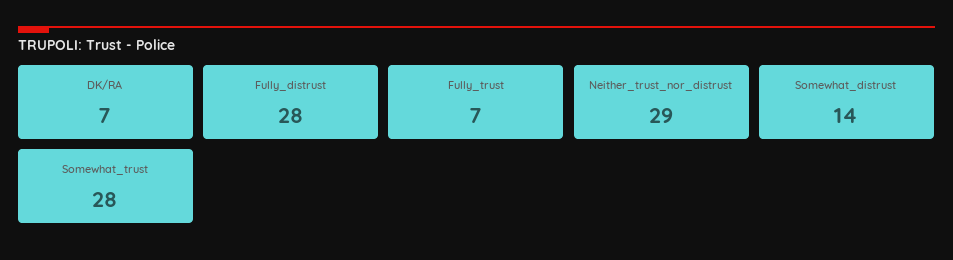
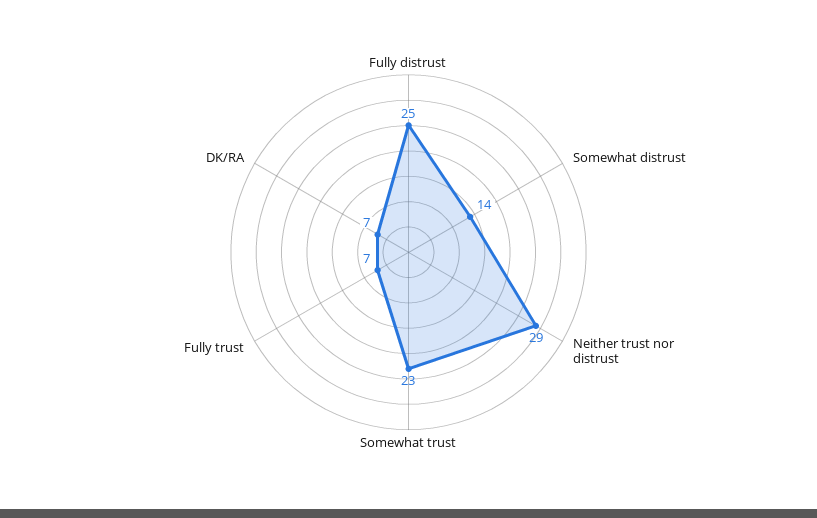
  {
    "DK/RA": 7,
-   "Fully_distrust": 28,
+   "Fully_distrust": 25,
    "Fully_trust": 7,
    "Neither_trust_nor_distrust": 29,
    "Somewhat_distrust": 14,
-   "Somewhat_trust": 28
+   "Somewhat_trust": 23
  }

